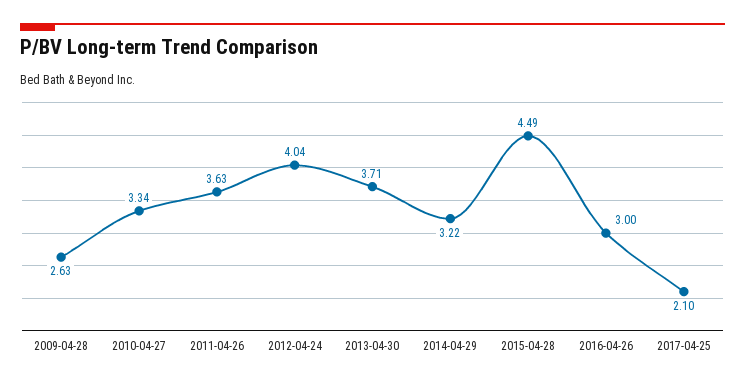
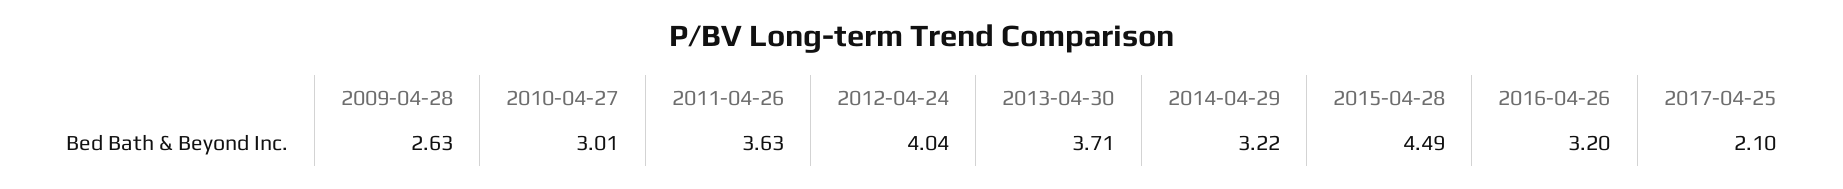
  {
    "2009-04-28": 2.63,
-   "2010-04-27": 3.34,
+   "2010-04-27": 3.01,
    "2011-04-26": 3.63,
    "2012-04-24": 4.04,
    "2013-04-30": 3.71,
    "2014-04-29": 3.22,
    "2015-04-28": 4.49,
-   "2016-04-26": 3,
+   "2016-04-26": 3.2,
    "2017-04-25": 2.1
  }

